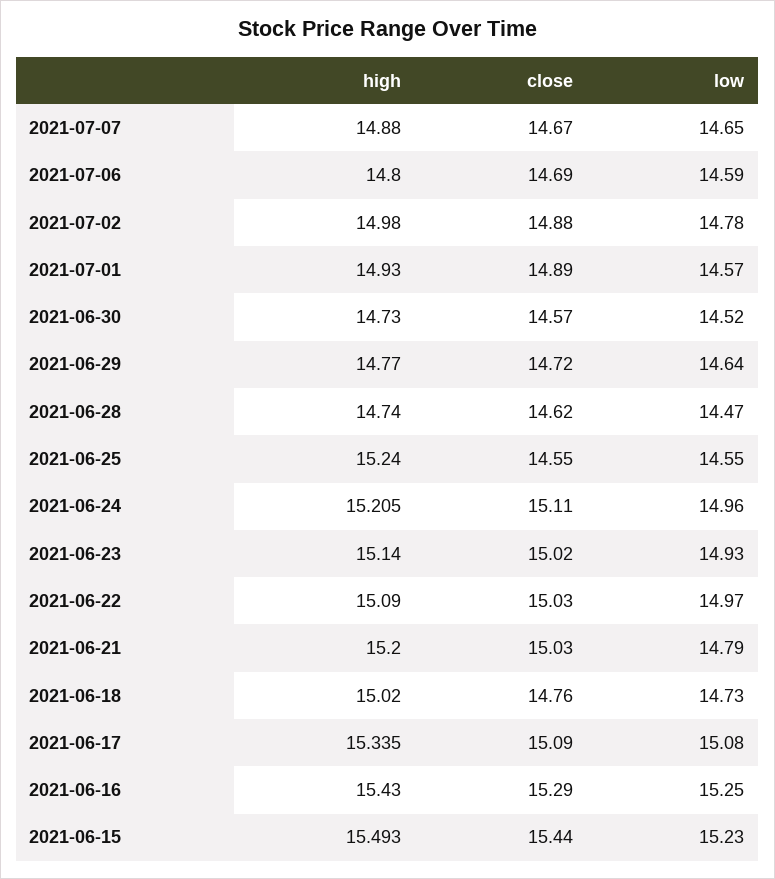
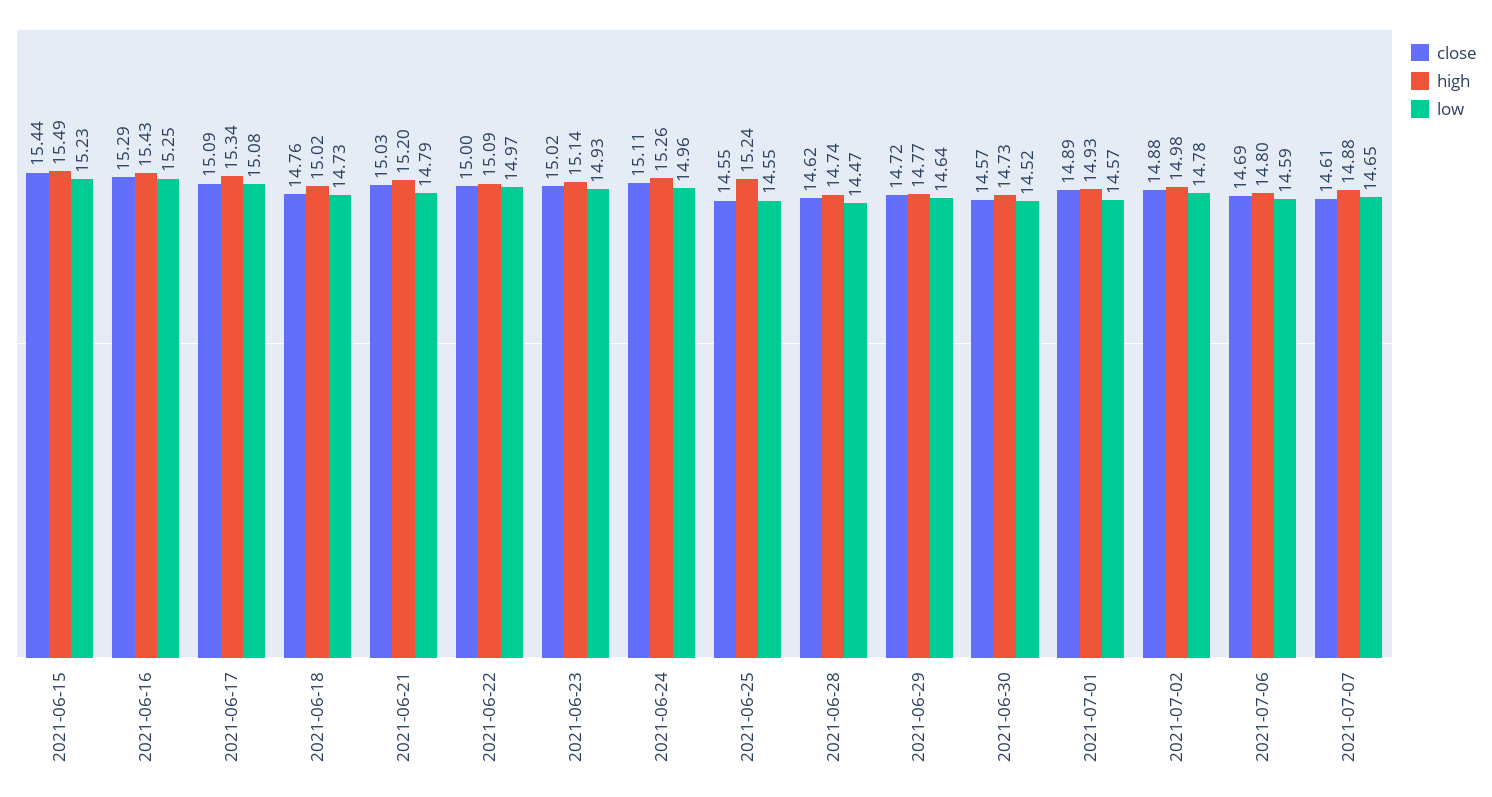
  {
    "high": {
      "2021-07-07": 14.88,
      "2021-07-06": 14.8,
      "2021-07-02": 14.98,
      "2021-07-01": 14.93,
      "2021-06-30": 14.73,
      "2021-06-29": 14.77,
      "2021-06-28": 14.74,
      "2021-06-25": 15.24,
-     "2021-06-24": 15.205,
+     "2021-06-24": 15.26,
      "2021-06-23": 15.14,
      "2021-06-22": 15.09,
      "2021-06-21": 15.2,
      "2021-06-18": 15.02,
      "2021-06-17": 15.335,
      "2021-06-16": 15.43,
      "2021-06-15": 15.493
    },
    "close": {
-     "2021-07-07": 14.67,
+     "2021-07-07": 14.61,
      "2021-07-06": 14.69,
      "2021-07-02": 14.88,
      "2021-07-01": 14.89,
      "2021-06-30": 14.57,
      "2021-06-29": 14.72,
      "2021-06-28": 14.62,
      "2021-06-25": 14.55,
      "2021-06-24": 15.11,
      "2021-06-23": 15.02,
-     "2021-06-22": 15.03,
+     "2021-06-22": 15,
      "2021-06-21": 15.03,
      "2021-06-18": 14.76,
      "2021-06-17": 15.09,
      "2021-06-16": 15.29,
      "2021-06-15": 15.44
    },
    "low": {
      "2021-07-07": 14.65,
      "2021-07-06": 14.59,
      "2021-07-02": 14.78,
      "2021-07-01": 14.57,
      "2021-06-30": 14.52,
      "2021-06-29": 14.64,
      "2021-06-28": 14.47,
      "2021-06-25": 14.55,
      "2021-06-24": 14.96,
      "2021-06-23": 14.93,
      "2021-06-22": 14.97,
      "2021-06-21": 14.79,
      "2021-06-18": 14.73,
      "2021-06-17": 15.08,
      "2021-06-16": 15.25,
      "2021-06-15": 15.23
    }
  }

